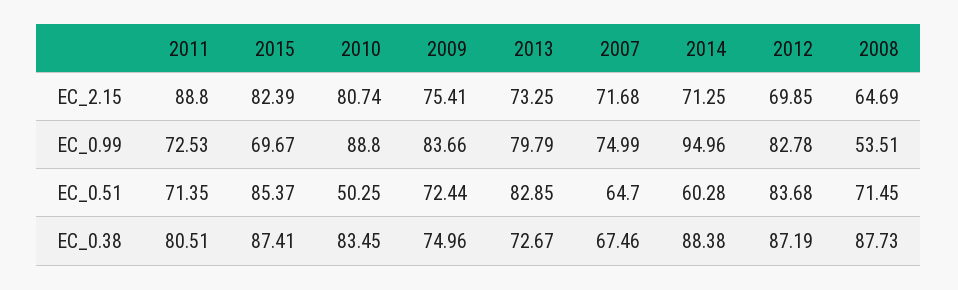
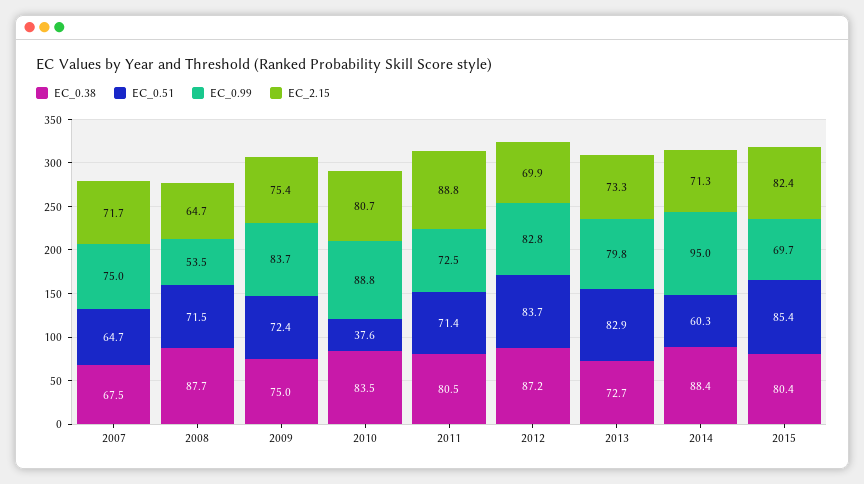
  {
    "EC_2.15": {
      "2011": 88.8,
      "2015": 82.39,
      "2010": 80.74,
      "2009": 75.41,
      "2013": 73.25,
      "2007": 71.68,
      "2014": 71.25,
      "2012": 69.85,
      "2008": 64.69
    },
    "EC_0.99": {
      "2011": 72.53,
      "2015": 69.67,
      "2010": 88.8,
      "2009": 83.66,
      "2013": 79.79,
      "2007": 74.99,
      "2014": 94.96,
      "2012": 82.78,
      "2008": 53.51
    },
    "EC_0.51": {
      "2011": 71.35,
      "2015": 85.37,
-     "2010": 50.25,
+     "2010": 37.6,
      "2009": 72.44,
      "2013": 82.85,
      "2007": 64.7,
      "2014": 60.28,
      "2012": 83.68,
      "2008": 71.45
    },
    "EC_0.38": {
      "2011": 80.51,
-     "2015": 87.41,
+     "2015": 80.4,
      "2010": 83.45,
      "2009": 74.96,
      "2013": 72.67,
      "2007": 67.46,
      "2014": 88.38,
      "2012": 87.19,
      "2008": 87.73
    }
  }

